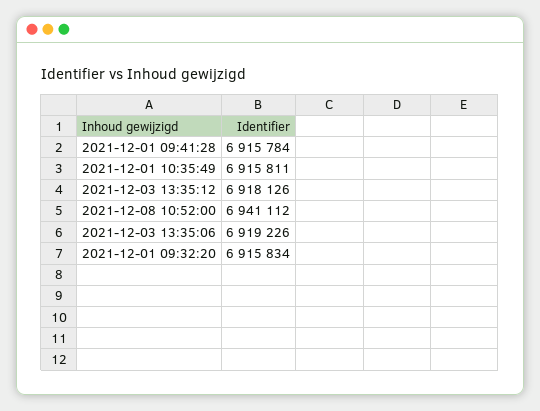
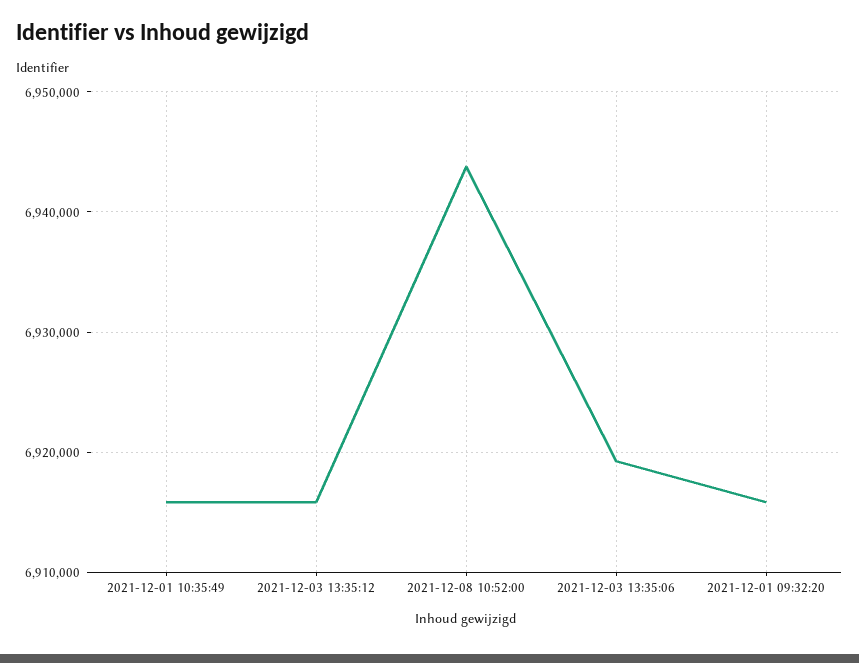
  {
-   "2021-12-01 09:41:28": 6915784,
    "2021-12-01 10:35:49": 6915811,
-   "2021-12-03 13:35:12": 6918126,
+   "2021-12-03 13:35:12": 6916000,
-   "2021-12-08 10:52:00": 6941112,
+   "2021-12-08 10:52:00": 6944000,
    "2021-12-03 13:35:06": 6919226,
    "2021-12-01 09:32:20": 6915834
  }

